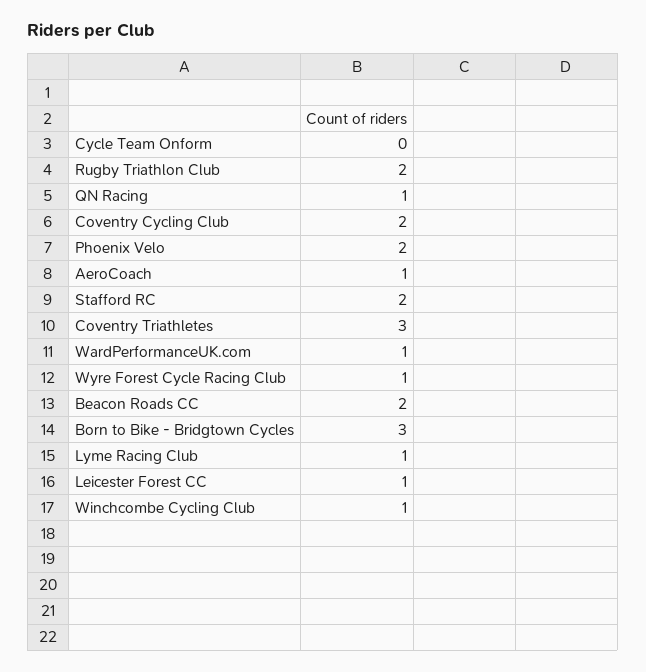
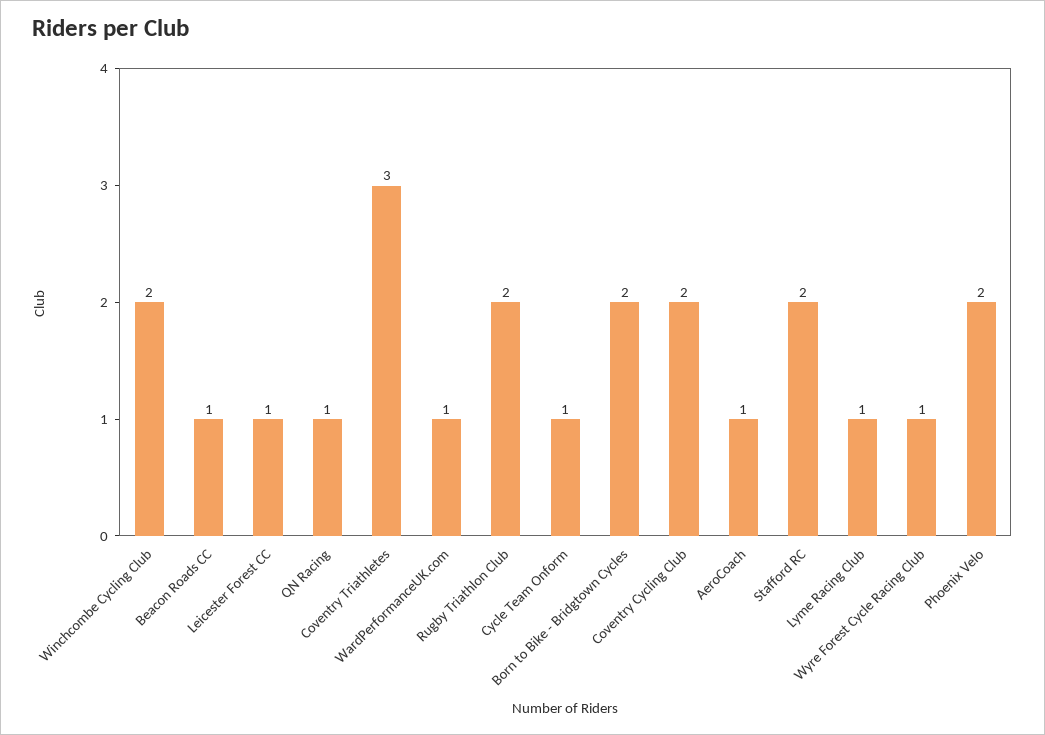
  {
-   "Cycle Team Onform": 0,
+   "Cycle Team Onform": 1,
    "Rugby Triathlon Club": 2,
    "QN Racing": 1,
    "Coventry Cycling Club": 2,
    "Phoenix Velo": 2,
    "AeroCoach": 1,
    "Stafford RC": 2,
    "Coventry Triathletes": 3,
    "WardPerformanceUK.com": 1,
    "Wyre Forest Cycle Racing Club": 1,
-   "Beacon Roads CC": 2,
+   "Beacon Roads CC": 1,
-   "Born to Bike - Bridgtown Cycles": 3,
+   "Born to Bike - Bridgtown Cycles": 2,
    "Lyme Racing Club": 1,
    "Leicester Forest CC": 1,
-   "Winchcombe Cycling Club": 1
+   "Winchcombe Cycling Club": 2
  }

